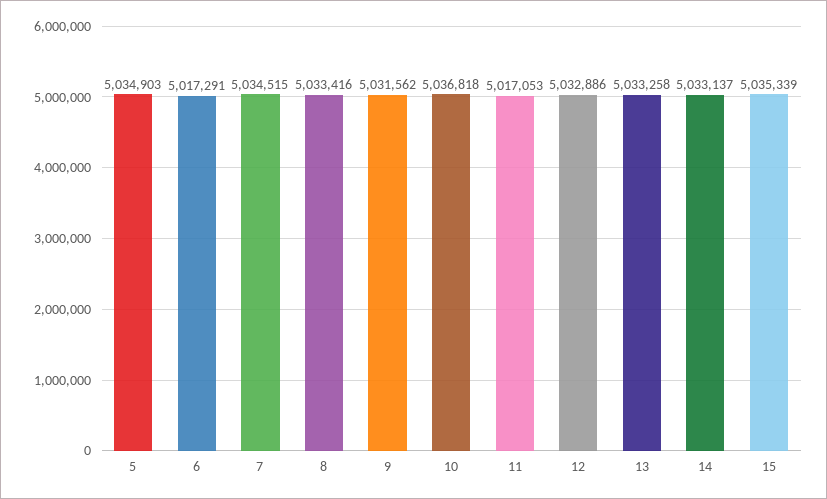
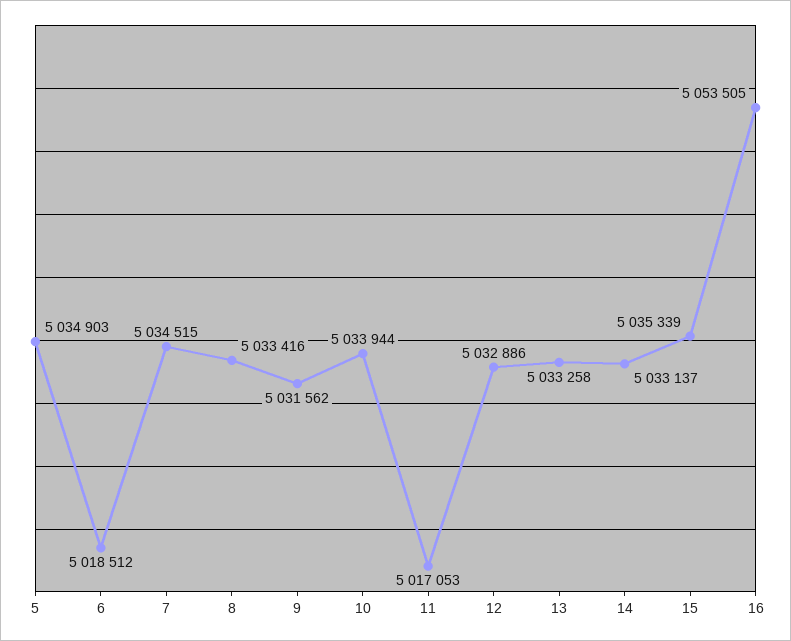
  {
    "5": 5034903,
-   "6": 5017291,
+   "6": 5018512,
    "7": 5034515,
    "8": 5033416,
    "9": 5031562,
-   "10": 5036818,
+   "10": 5033944,
    "11": 5017053,
    "12": 5032886,
    "13": 5033258,
    "14": 5033137,
-   "15": 5035339
+   "15": 5035339,
+   "16": 5053505
  }

